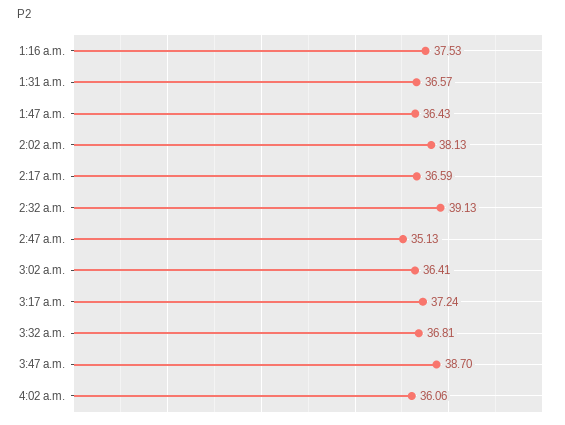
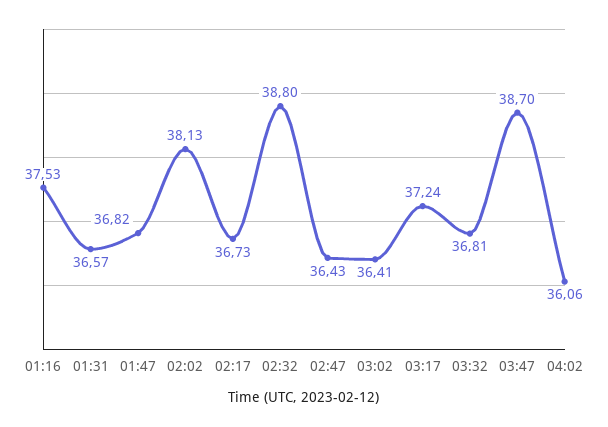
  {
    "1:16 a.m.": 37.53,
    "1:31 a.m.": 36.57,
-   "1:47 a.m.": 36.43,
+   "1:47 a.m.": 36.82,
    "2:02 a.m.": 38.13,
-   "2:17 a.m.": 36.59,
+   "2:17 a.m.": 36.73,
-   "2:32 a.m.": 39.13,
+   "2:32 a.m.": 38.8,
-   "2:47 a.m.": 35.13,
+   "2:47 a.m.": 36.43,
    "3:02 a.m.": 36.41,
    "3:17 a.m.": 37.24,
    "3:32 a.m.": 36.81,
    "3:47 a.m.": 38.7,
    "4:02 a.m.": 36.06
  }

